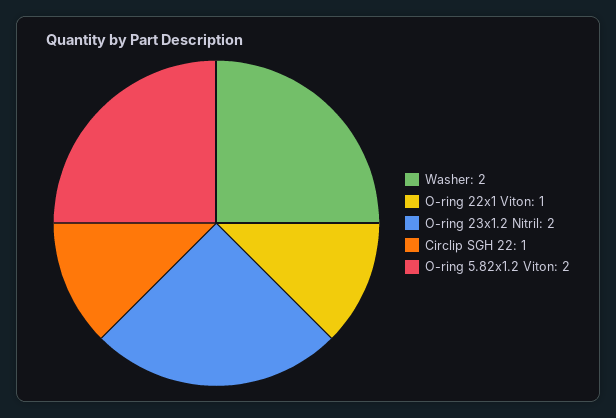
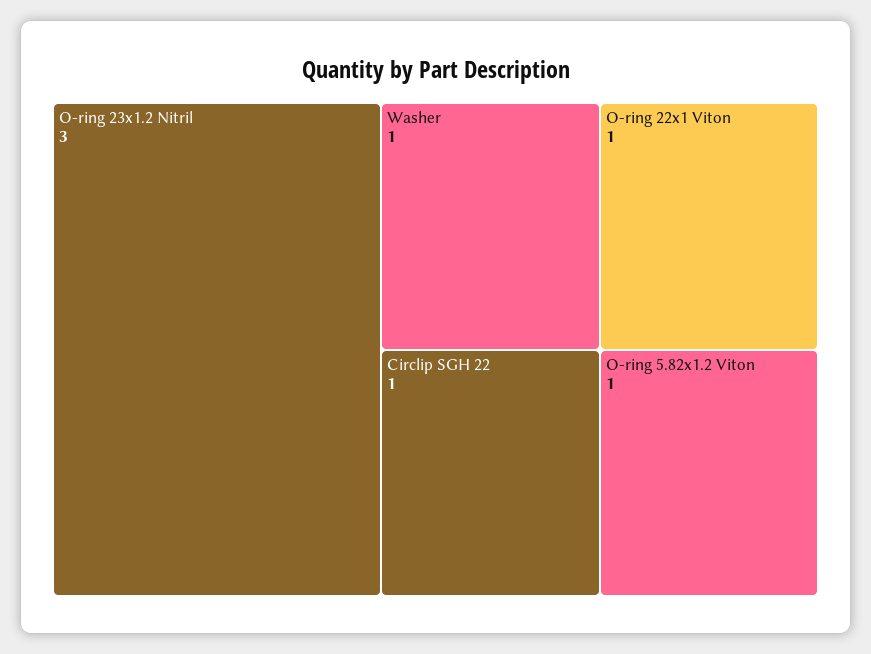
  {
-   "Washer": 2,
+   "Washer": 1,
    "O-ring 22x1 Viton": 1,
-   "O-ring 23x1.2 Nitril": 2,
+   "O-ring 23x1.2 Nitril": 3,
    "Circlip SGH 22": 1,
-   "O-ring 5.82x1.2 Viton": 2
+   "O-ring 5.82x1.2 Viton": 1
  }

